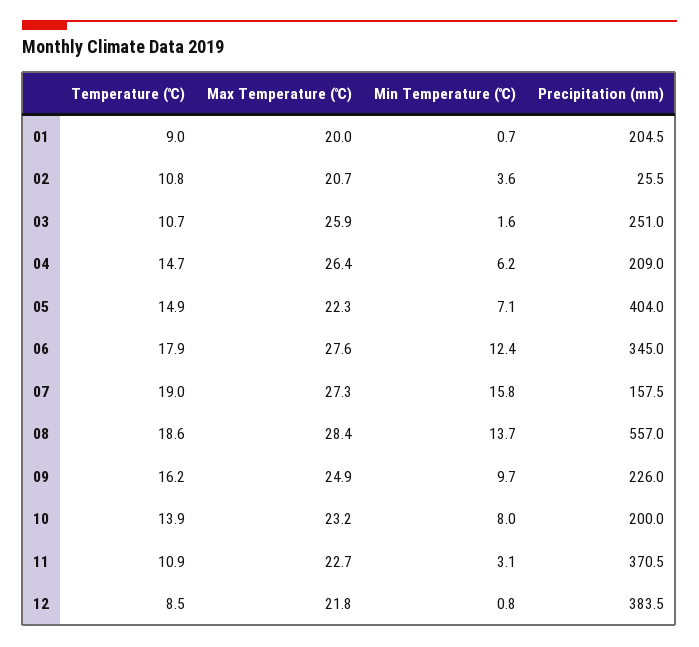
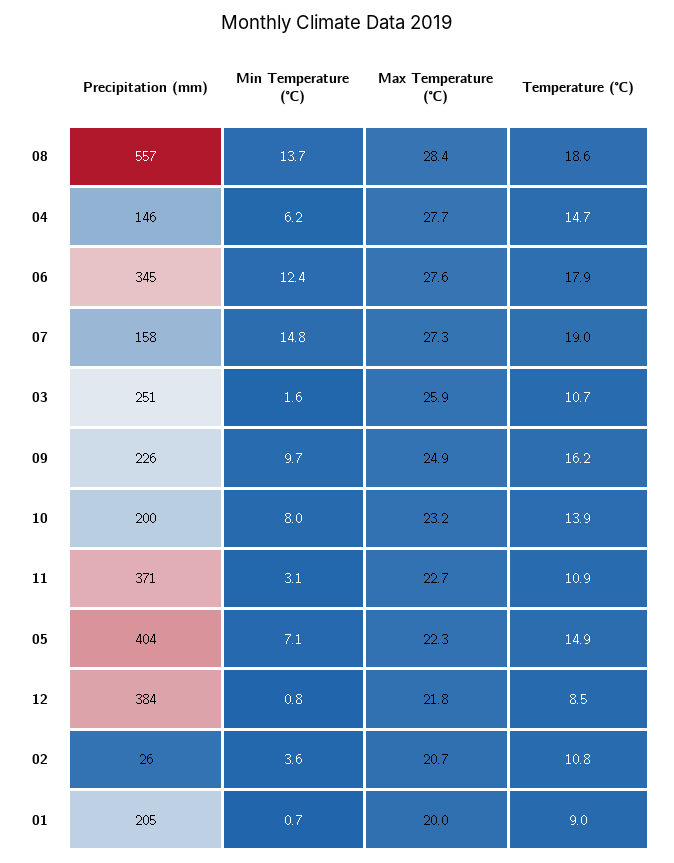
  {
    "Temperature (℃)": {
      "01": 9,
      "02": 10.8,
      "03": 10.7,
      "04": 14.7,
      "05": 14.9,
      "06": 17.9,
      "07": 19,
      "08": 18.6,
      "09": 16.2,
      "10": 13.9,
      "11": 10.9,
      "12": 8.5
    },
    "Max Temperature (℃)": {
      "01": 20,
      "02": 20.7,
      "03": 25.9,
-     "04": 26.4,
+     "04": 27.7,
      "05": 22.3,
      "06": 27.6,
      "07": 27.3,
      "08": 28.4,
      "09": 24.9,
      "10": 23.2,
      "11": 22.7,
      "12": 21.8
    },
    "Min Temperature (℃)": {
      "01": 0.7,
      "02": 3.6,
      "03": 1.6,
      "04": 6.2,
      "05": 7.1,
      "06": 12.4,
-     "07": 15.8,
+     "07": 14.8,
      "08": 13.7,
      "09": 9.7,
      "10": 8,
      "11": 3.1,
      "12": 0.8
    },
    "Precipitation (mm)": {
      "01": 204.5,
      "02": 25.5,
      "03": 251,
-     "04": 209,
+     "04": 146,
      "05": 404,
      "06": 345,
      "07": 157.5,
      "08": 557,
      "09": 226,
      "10": 200,
      "11": 370.5,
      "12": 383.5
    }
  }

